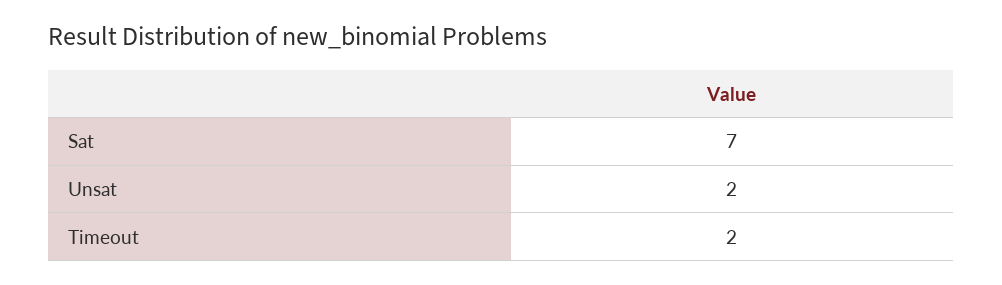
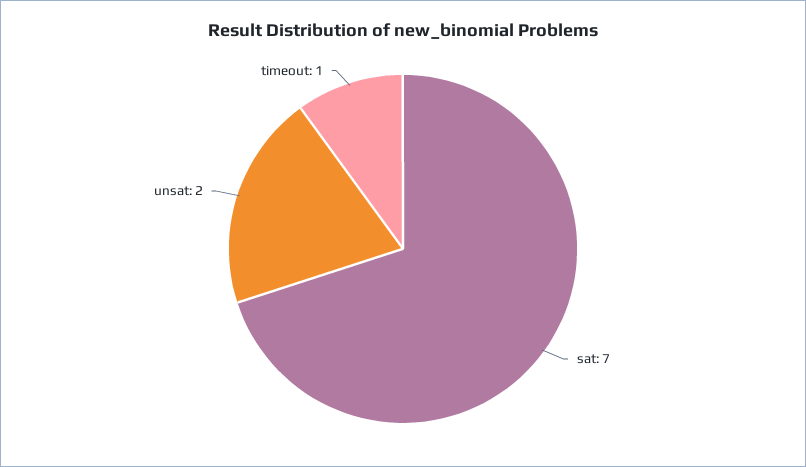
  {
    "Sat": 7,
    "Unsat": 2,
-   "Timeout": 2
+   "Timeout": 1
  }

